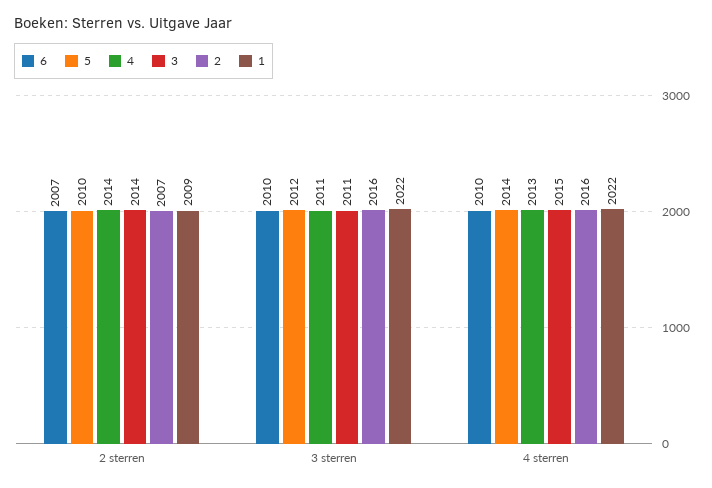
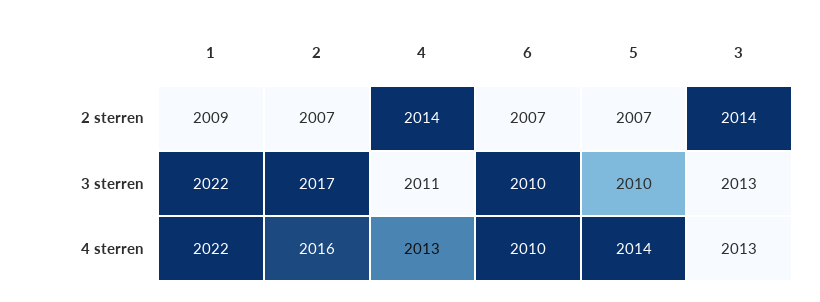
  {
    "6": {
      "2 sterren": 2007,
      "3 sterren": 2010,
      "4 sterren": 2010
    },
    "5": {
-     "2 sterren": 2010,
+     "2 sterren": 2007,
-     "3 sterren": 2012,
+     "3 sterren": 2010,
      "4 sterren": 2014
    },
    "4": {
      "2 sterren": 2014,
      "3 sterren": 2011,
      "4 sterren": 2013
    },
    "3": {
      "2 sterren": 2014,
-     "3 sterren": 2011,
+     "3 sterren": 2013,
-     "4 sterren": 2015
+     "4 sterren": 2013
    },
    "2": {
      "2 sterren": 2007,
-     "3 sterren": 2016,
+     "3 sterren": 2017,
      "4 sterren": 2016
    },
    "1": {
      "2 sterren": 2009,
      "3 sterren": 2022,
      "4 sterren": 2022
    }
  }

